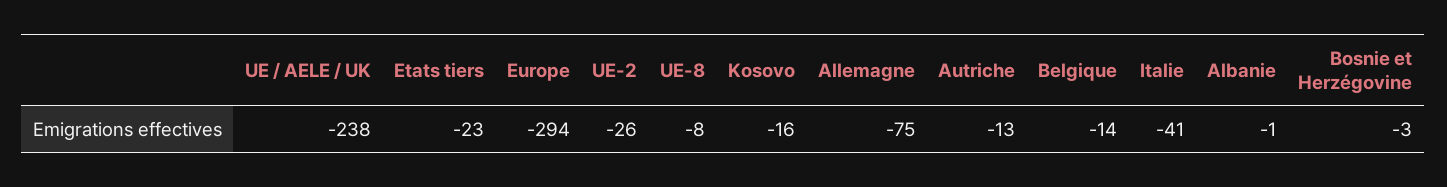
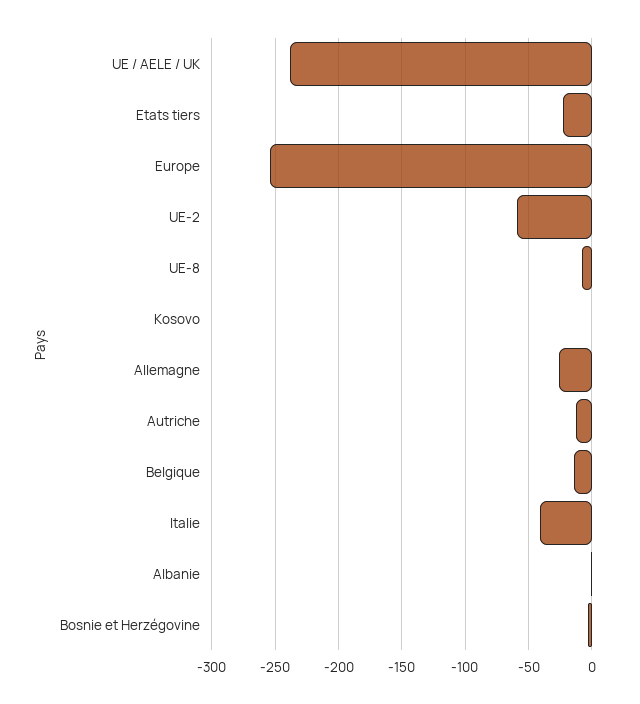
  {
    "UE / AELE / UK": -238,
    "Etats tiers": -23,
-   "Europe": -294,
+   "Europe": -255,
-   "UE-2": -26,
+   "UE-2": -60,
    "UE-8": -8,
-   "Kosovo": -16,
+   "Kosovo": 0,
-   "Allemagne": -75,
+   "Allemagne": -25,
    "Autriche": -13,
    "Belgique": -14,
    "Italie": -41,
    "Albanie": -1,
    "Bosnie et Herzégovine": -3
  }

